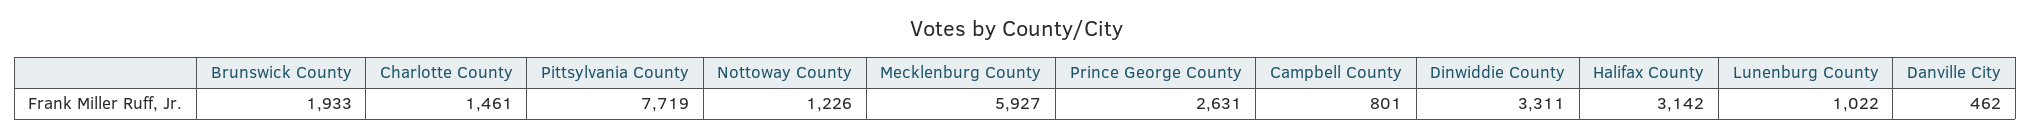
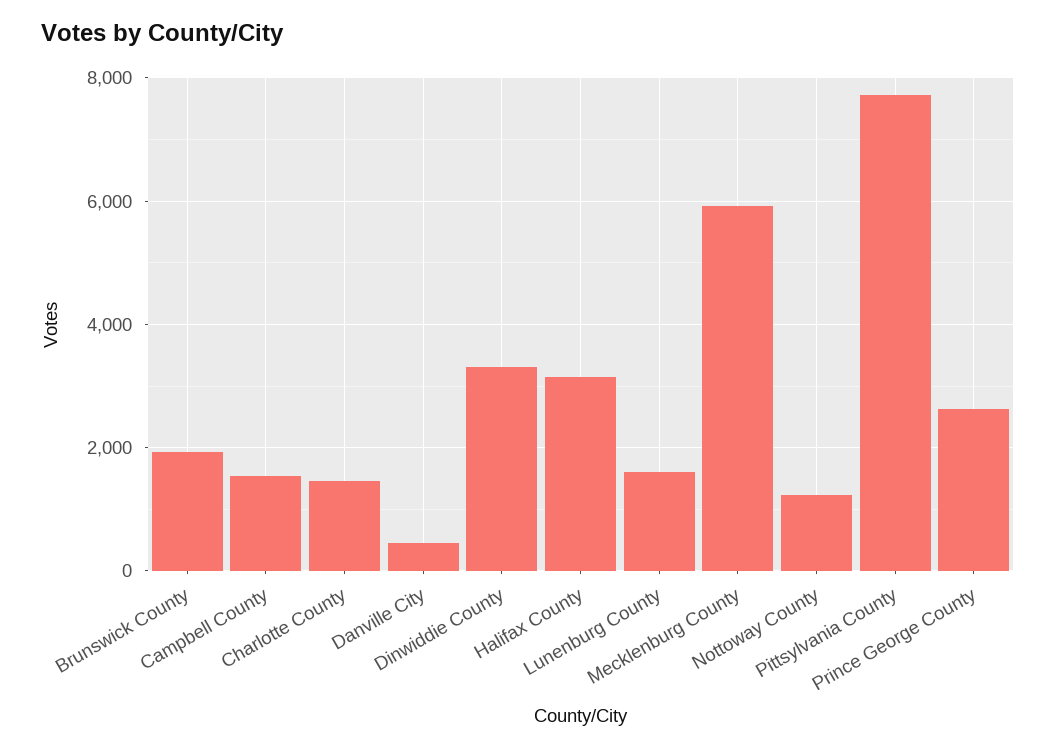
  {
    "Brunswick County": 1933,
    "Charlotte County": 1461,
    "Pittsylvania County": 7719,
    "Nottoway County": 1226,
    "Mecklenburg County": 5927,
    "Prince George County": 2631,
-   "Campbell County": 801,
+   "Campbell County": 1600,
    "Dinwiddie County": 3311,
    "Halifax County": 3142,
-   "Lunenburg County": 1022,
+   "Lunenburg County": 1600,
    "Danville City": 462
  }

